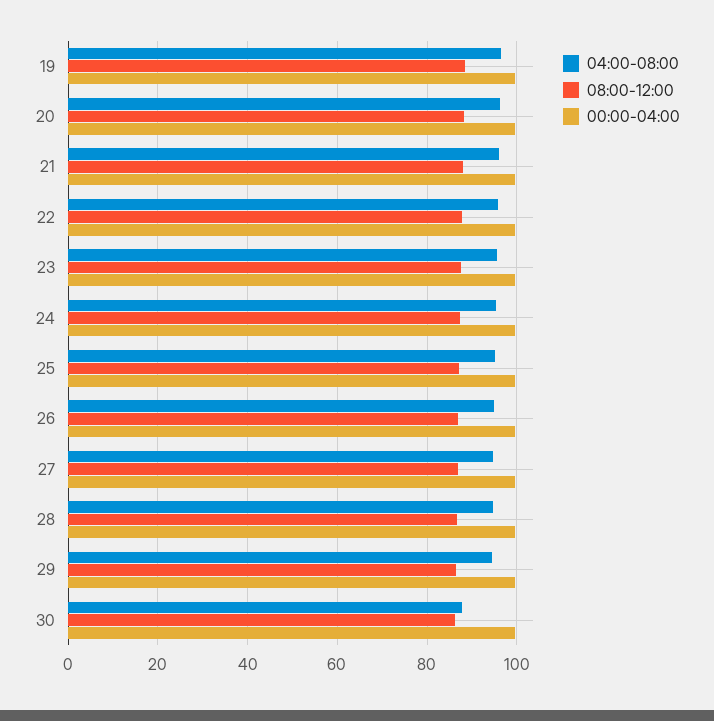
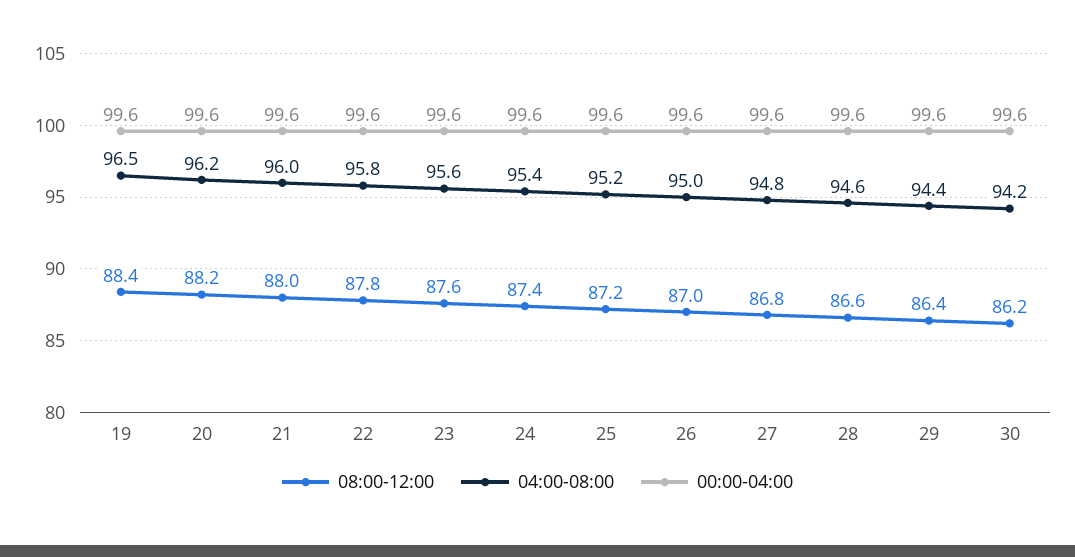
  {
    "04:00-08:00": {
      "19": 96.5,
      "20": 96.2,
      "21": 96,
      "22": 95.8,
      "23": 95.6,
      "24": 95.4,
      "25": 95.2,
      "26": 95,
      "27": 94.8,
      "28": 94.6,
      "29": 94.4,
-     "30": 88
+     "30": 94.2
    },
    "08:00-12:00": {
      "19": 88.4,
      "20": 88.2,
      "21": 88,
      "22": 87.8,
      "23": 87.6,
      "24": 87.4,
      "25": 87.2,
      "26": 87,
      "27": 86.8,
      "28": 86.6,
      "29": 86.4,
      "30": 86.2
    },
    "00:00-04:00": {
      "19": 99.6,
      "20": 99.6,
      "21": 99.6,
      "22": 99.6,
      "23": 99.6,
      "24": 99.6,
      "25": 99.6,
      "26": 99.6,
      "27": 99.6,
      "28": 99.6,
      "29": 99.6,
      "30": 99.6
    }
  }

